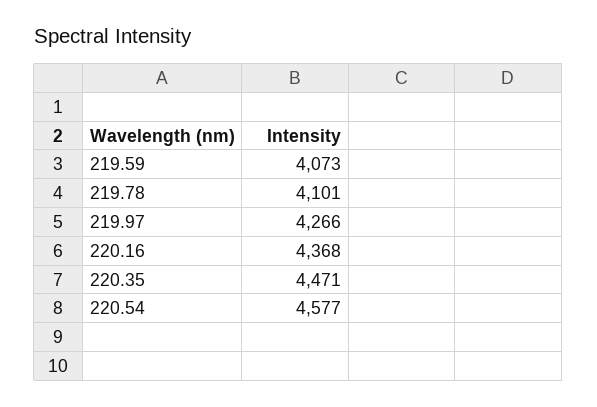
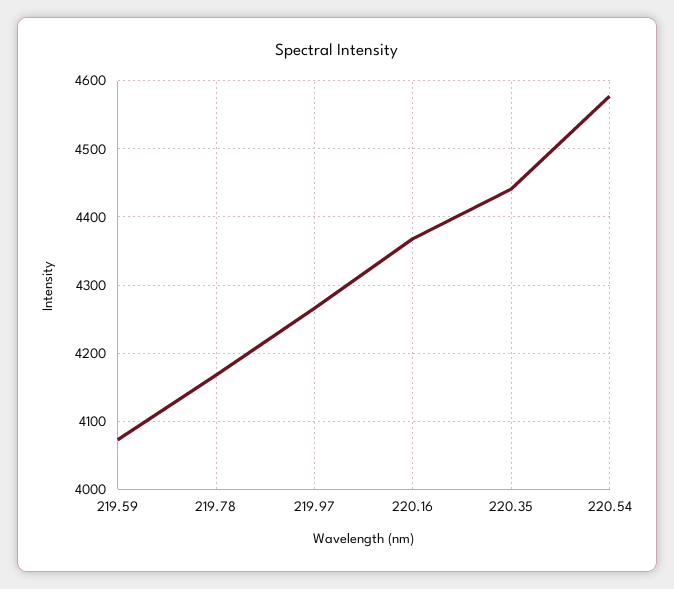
  {
    "219.59": 4073,
-   "219.78": 4101,
+   "219.78": 4170,
    "219.97": 4266,
    "220.16": 4368,
-   "220.35": 4471,
+   "220.35": 4440,
    "220.54": 4577
  }

